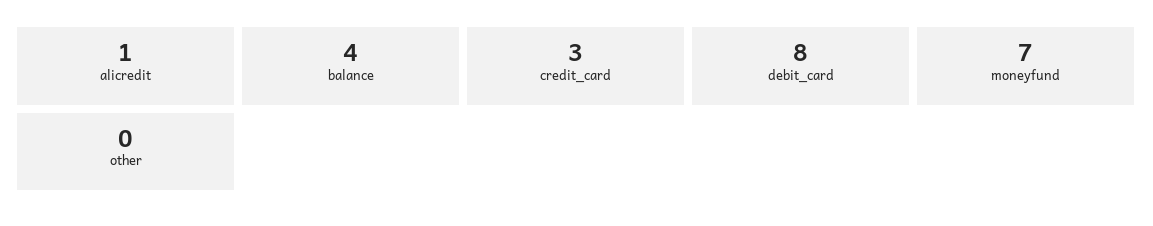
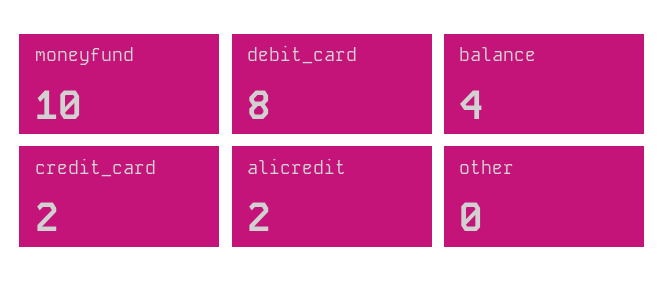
  {
-   "alicredit": 1,
+   "alicredit": 2,
    "balance": 4,
-   "credit_card": 3,
+   "credit_card": 2,
    "debit_card": 8,
-   "moneyfund": 7,
+   "moneyfund": 10,
    "other": 0
  }

